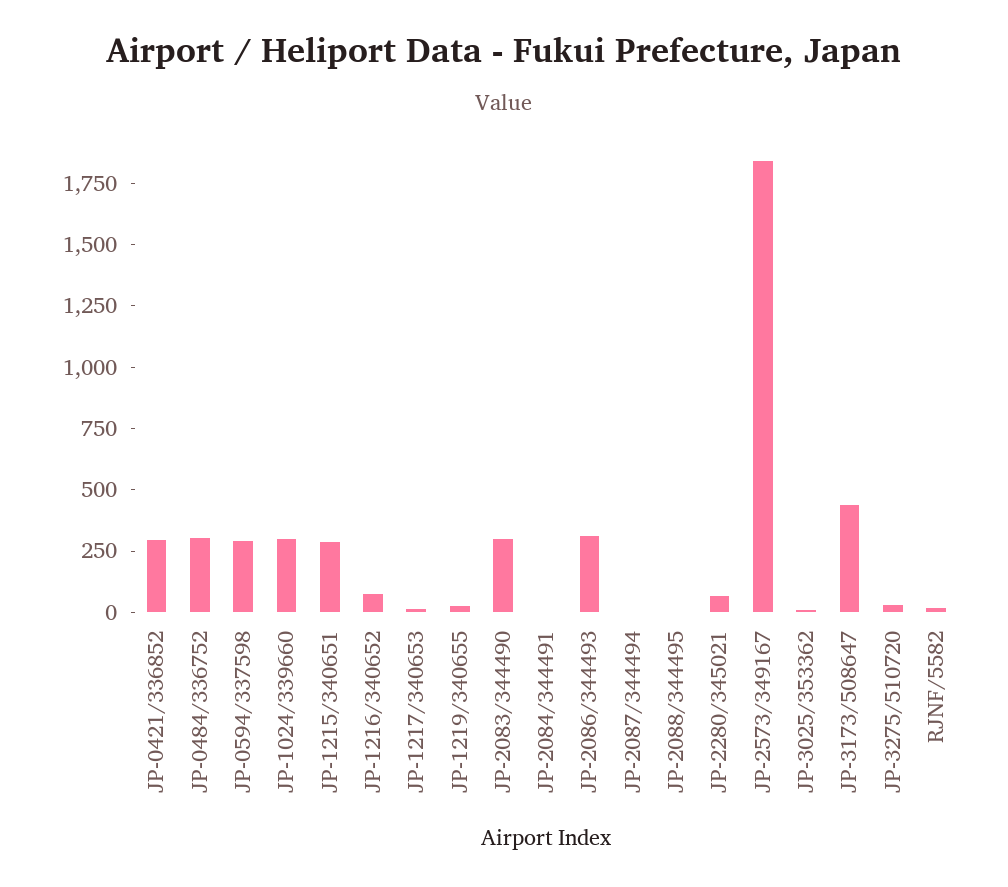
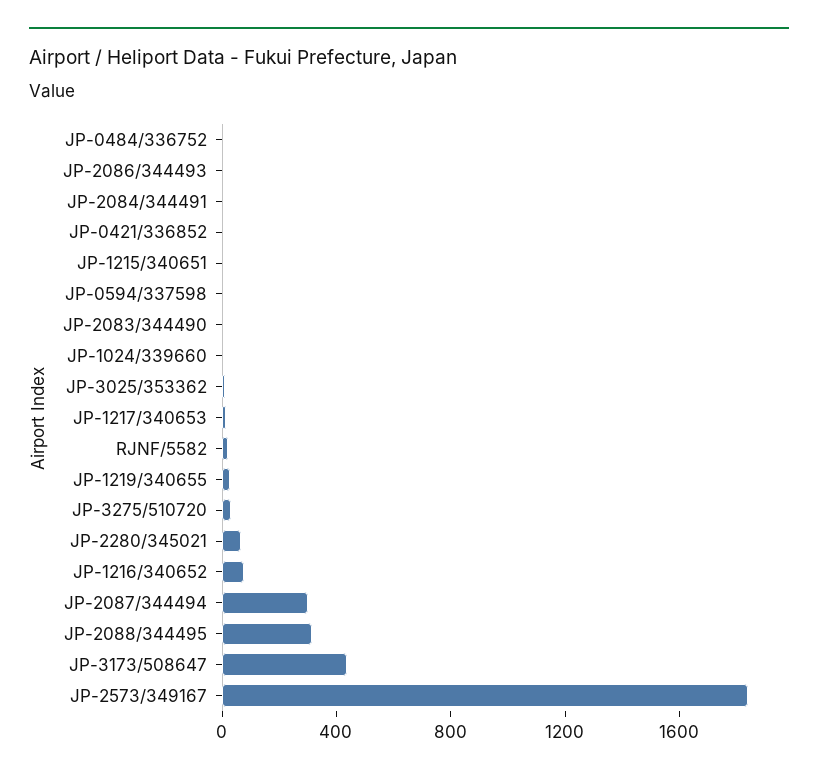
  {
-   "JP-0421/336852": 300,
+   "JP-0421/336852": 0,
-   "JP-0484/336752": 300,
+   "JP-0484/336752": 0,
-   "JP-0594/337598": 300,
+   "JP-0594/337598": 0,
-   "JP-1024/339660": 300,
+   "JP-1024/339660": 0,
-   "JP-1215/340651": 300,
+   "JP-1215/340651": 0,
    "JP-1216/340652": 100,
    "JP-1217/340653": 0,
    "JP-1219/340655": 50,
-   "JP-2083/344490": 300,
+   "JP-2083/344490": 0,
    "JP-2084/344491": 0,
-   "JP-2086/344493": 300,
+   "JP-2086/344493": 0,
-   "JP-2087/344494": 0,
+   "JP-2087/344494": 300,
-   "JP-2088/344495": 0,
+   "JP-2088/344495": 300,
    "JP-2280/345021": 50,
    "JP-2573/349167": 1850,
    "JP-3025/353362": 0,
    "JP-3173/508647": 450,
    "JP-3275/510720": 50,
    "RJNF/5582": 0
  }

